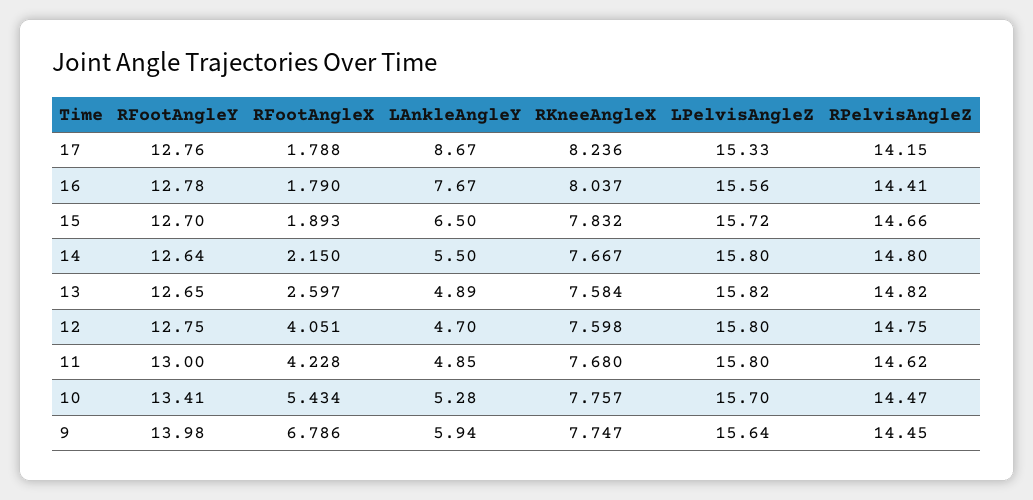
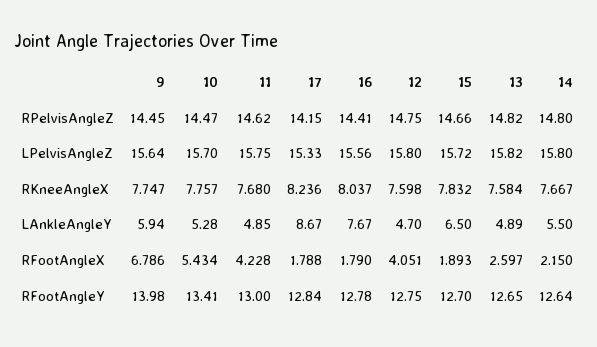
  {
    "RFootAngleY": {
-     "17": 12.76,
+     "17": 12.84,
      "16": 12.78,
      "15": 12.7,
      "14": 12.64,
      "13": 12.65,
      "12": 12.75,
      "11": 13,
      "10": 13.41,
      "9": 13.98
    },
    "RFootAngleX": {
      "17": 1.788,
      "16": 1.79,
      "15": 1.893,
      "14": 2.15,
      "13": 2.597,
      "12": 4.051,
      "11": 4.228,
      "10": 5.434,
      "9": 6.786
    },
    "LAnkleAngleY": {
      "17": 8.67,
      "16": 7.67,
      "15": 6.5,
      "14": 5.5,
      "13": 4.89,
      "12": 4.7,
      "11": 4.85,
      "10": 5.28,
      "9": 5.94
    },
    "RKneeAngleX": {
      "17": 8.236,
      "16": 8.037,
      "15": 7.832,
      "14": 7.667,
      "13": 7.584,
      "12": 7.598,
      "11": 7.68,
      "10": 7.757,
      "9": 7.747
    },
    "LPelvisAngleZ": {
      "17": 15.33,
      "16": 15.56,
      "15": 15.72,
      "14": 15.8,
      "13": 15.82,
      "12": 15.8,
-     "11": 15.8,
+     "11": 15.75,
      "10": 15.7,
      "9": 15.64
    },
    "RPelvisAngleZ": {
      "17": 14.15,
      "16": 14.41,
      "15": 14.66,
      "14": 14.8,
      "13": 14.82,
      "12": 14.75,
      "11": 14.62,
      "10": 14.47,
      "9": 14.45
    }
  }

